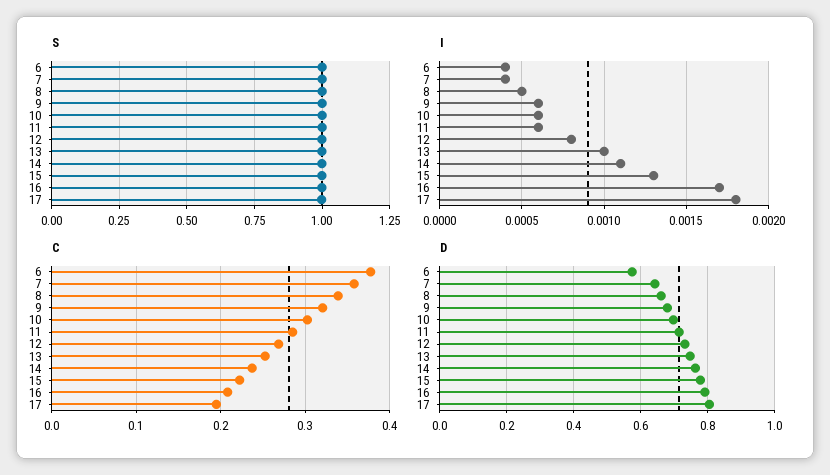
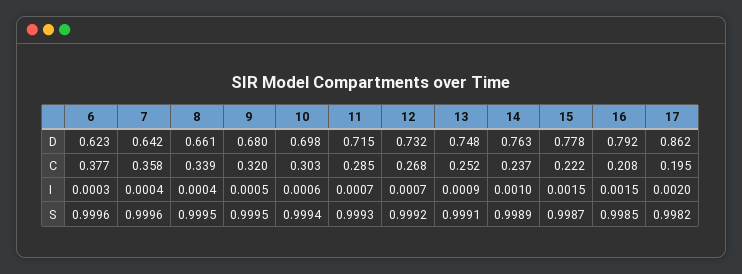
  {
    "S": {
      "6": 0.9996,
      "7": 0.9996,
      "8": 0.9995,
      "9": 0.9995,
      "10": 0.9994,
      "11": 0.9993,
      "12": 0.9992,
      "13": 0.9991,
      "14": 0.9989,
      "15": 0.9987,
      "16": 0.9985,
      "17": 0.9982
    },
    "I": {
-     "6": 0.0004,
+     "6": 0.0003,
      "7": 0.0004,
-     "8": 0.0005,
+     "8": 0.0004,
-     "9": 0.0006,
+     "9": 0.0005,
      "10": 0.0006,
-     "11": 0.0006,
+     "11": 0.0007,
-     "12": 0.0008,
+     "12": 0.0007,
-     "13": 0.001,
+     "13": 0.0009,
-     "14": 0.0011,
+     "14": 0.001,
-     "15": 0.0013,
+     "15": 0.0015,
-     "16": 0.0017,
+     "16": 0.0015,
-     "17": 0.0018
+     "17": 0.002
    },
    "C": {
      "6": 0.377,
      "7": 0.358,
      "8": 0.339,
      "9": 0.32,
      "10": 0.303,
      "11": 0.285,
      "12": 0.268,
      "13": 0.252,
      "14": 0.237,
      "15": 0.222,
      "16": 0.208,
      "17": 0.195
    },
    "D": {
-     "6": 0.58,
+     "6": 0.623,
      "7": 0.642,
      "8": 0.661,
      "9": 0.68,
      "10": 0.698,
      "11": 0.715,
      "12": 0.732,
      "13": 0.748,
      "14": 0.763,
      "15": 0.778,
      "16": 0.792,
-     "17": 0.8
+     "17": 0.862
    }
  }

